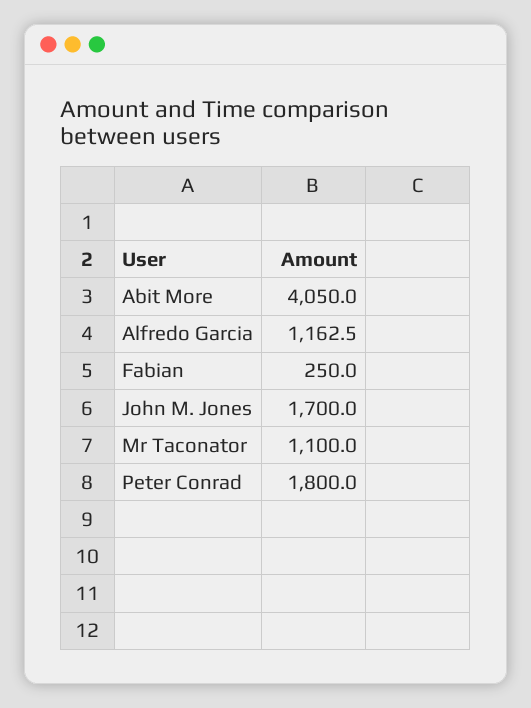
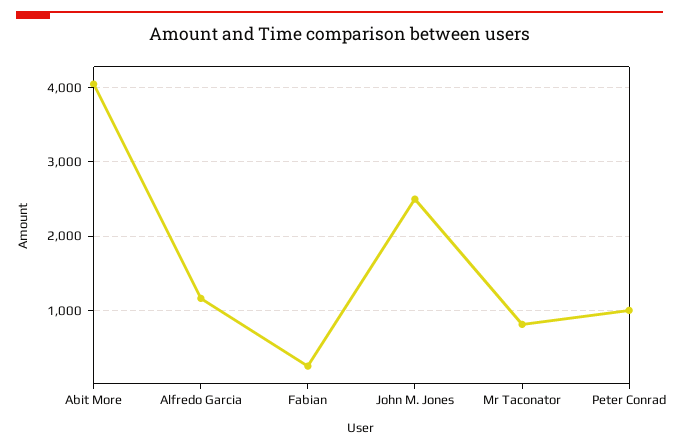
  {
    "Abit More": 4050,
    "Alfredo Garcia": 1162.5,
    "Fabian": 250,
-   "John M. Jones": 1700,
+   "John M. Jones": 2500,
-   "Mr Taconator": 1100,
+   "Mr Taconator": 800,
-   "Peter Conrad": 1800
+   "Peter Conrad": 1000
  }

